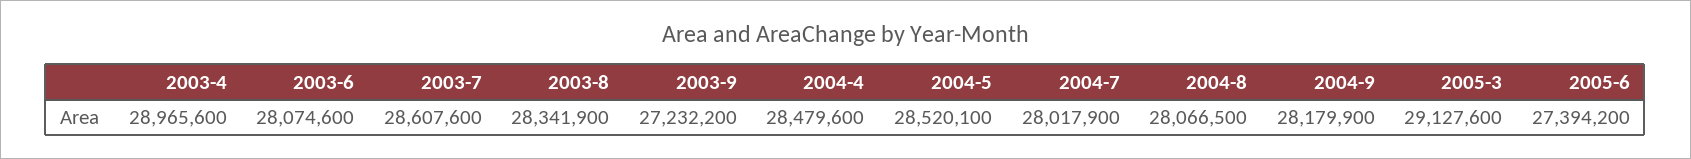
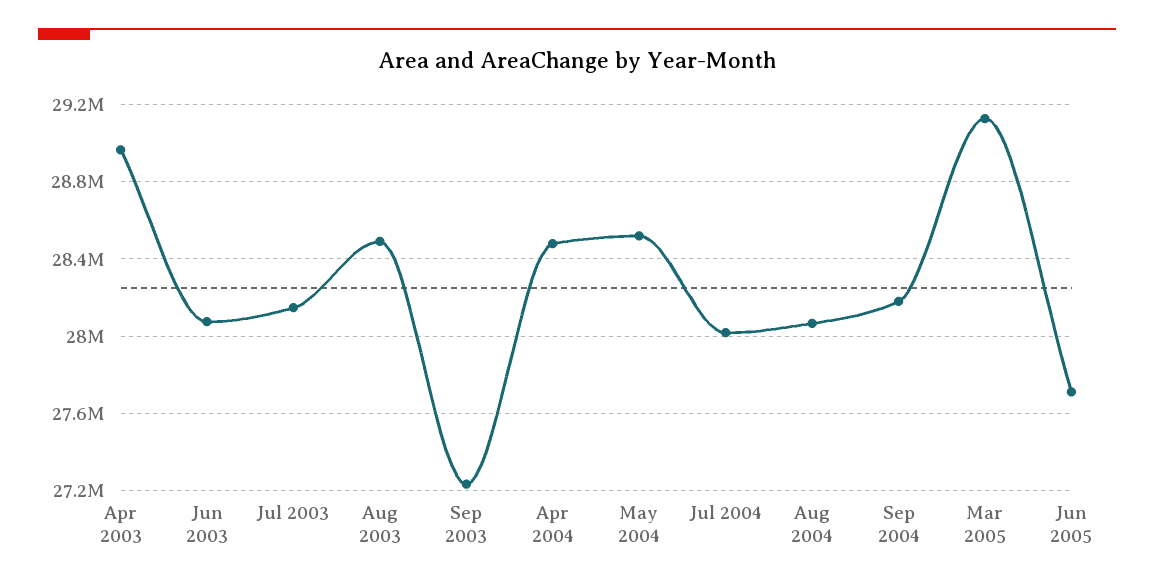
  {
    "2003-4": 28965600,
    "2003-6": 28074600,
-   "2003-7": 28607600,
+   "2003-7": 28150000,
-   "2003-8": 28341900,
+   "2003-8": 28500000,
    "2003-9": 27232200,
    "2004-4": 28479600,
    "2004-5": 28520100,
    "2004-7": 28017900,
    "2004-8": 28066500,
    "2004-9": 28179900,
    "2005-3": 29127600,
-   "2005-6": 27394200
+   "2005-6": 27700000
  }

